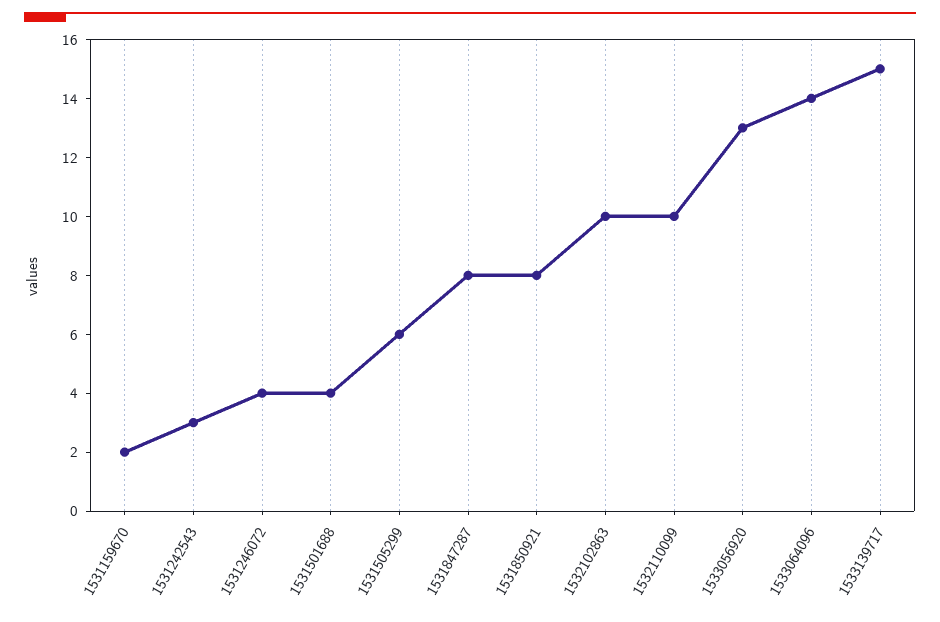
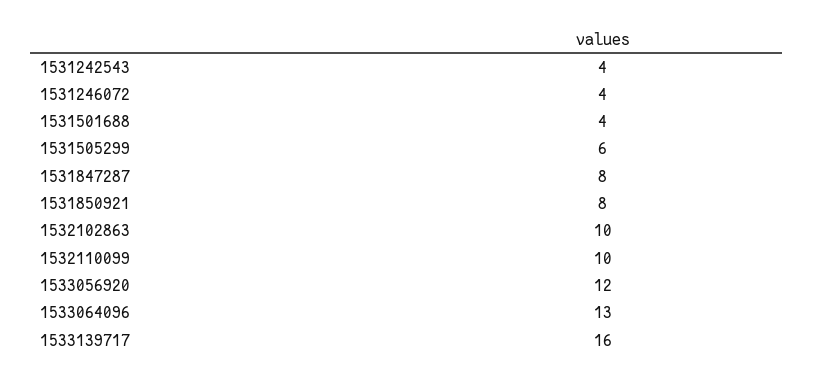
  {
-   "1531159670": 2,
-   "1531242543": 3,
+   "1531242543": 4,
    "1531246072": 4,
    "1531501688": 4,
    "1531505299": 6,
    "1531847287": 8,
    "1531850921": 8,
    "1532102863": 10,
    "1532110099": 10,
-   "1533056920": 13,
+   "1533056920": 12,
-   "1533064096": 14,
+   "1533064096": 13,
-   "1533139717": 15
+   "1533139717": 16
  }

